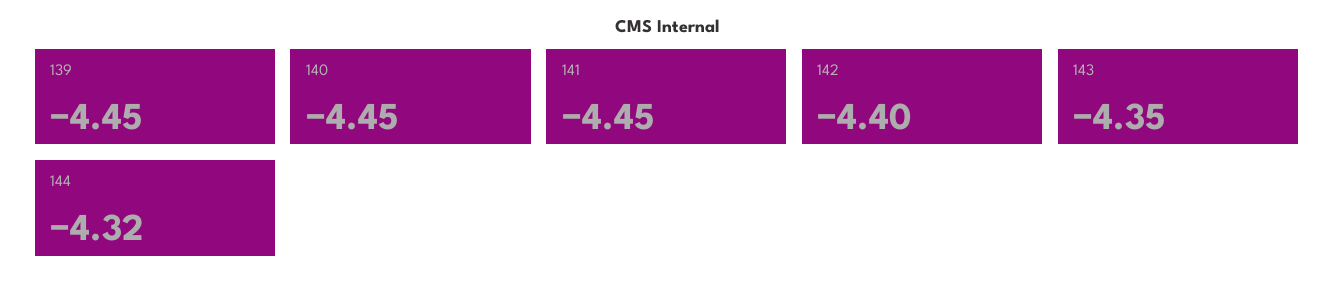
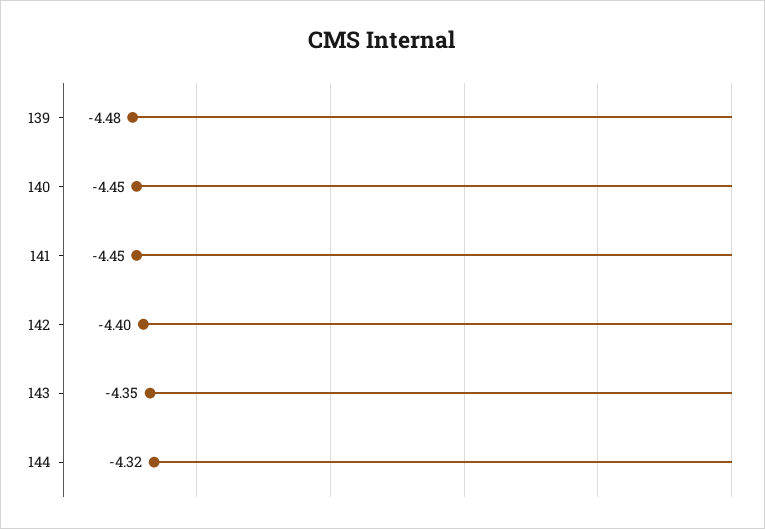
  {
-   "139": -4.45,
+   "139": -4.48,
    "140": -4.45,
    "141": -4.45,
    "142": -4.4,
    "143": -4.35,
    "144": -4.32
  }

